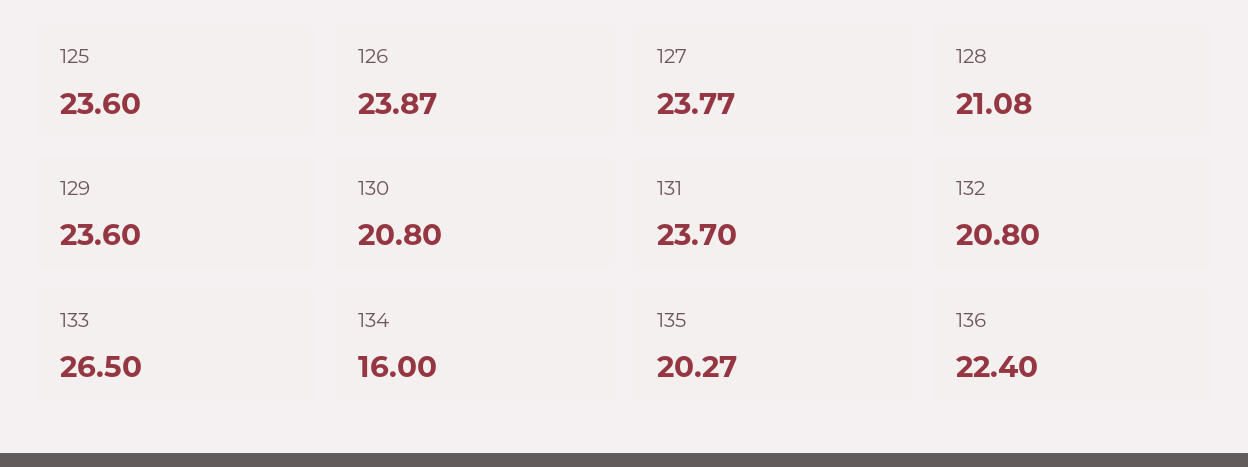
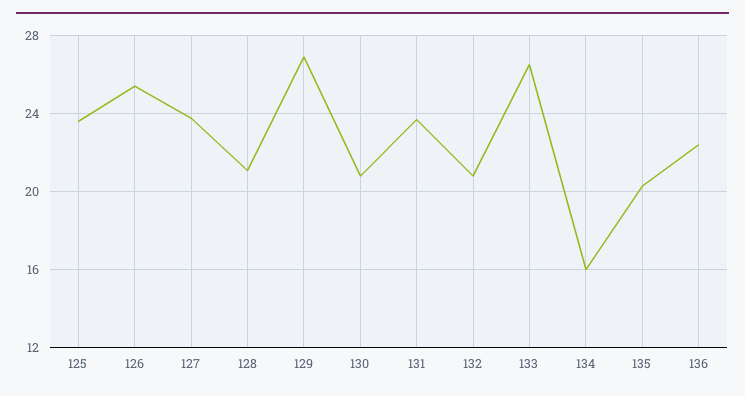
  {
    "125": 23.6,
-   "126": 23.87,
+   "126": 25.5,
    "127": 23.77,
    "128": 21.08,
-   "129": 23.6,
+   "129": 27,
    "130": 20.8,
    "131": 23.7,
    "132": 20.8,
    "133": 26.5,
    "134": 16,
    "135": 20.27,
    "136": 22.4
  }

